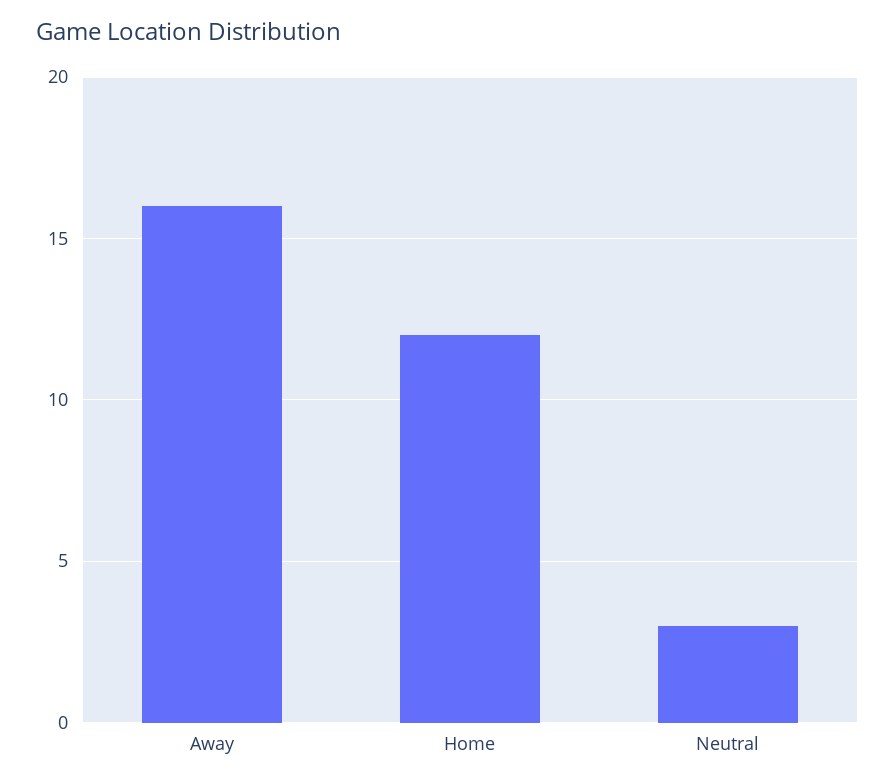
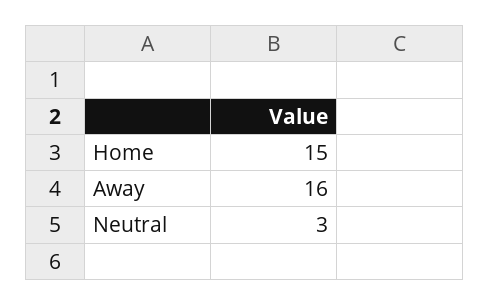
  {
    "Away": 16,
-   "Home": 12,
+   "Home": 15,
    "Neutral": 3
  }

